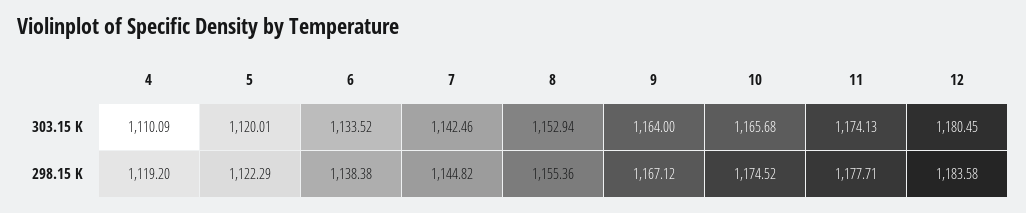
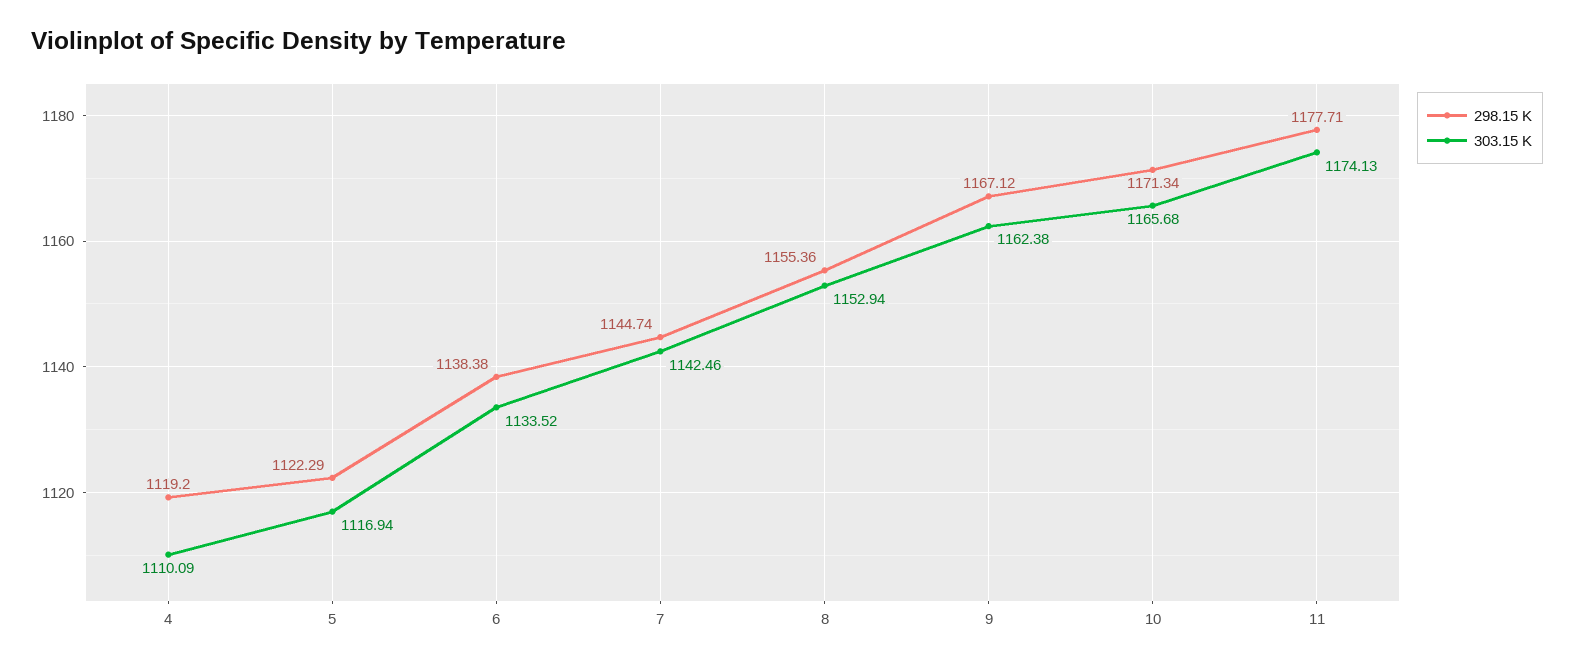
  {
    "303.15 K": {
      "4": 1110.09,
-     "5": 1120.01,
+     "5": 1116.94,
      "6": 1133.52,
      "7": 1142.46,
      "8": 1152.94,
-     "9": 1164,
+     "9": 1162.38,
      "10": 1165.68,
-     "11": 1174.13,
+     "11": 1174.13
-     "12": 1180.45
    },
    "298.15 K": {
      "4": 1119.2,
      "5": 1122.29,
      "6": 1138.38,
-     "7": 1144.82,
+     "7": 1144.74,
      "8": 1155.36,
      "9": 1167.12,
-     "10": 1174.52,
+     "10": 1171.34,
-     "11": 1177.71,
+     "11": 1177.71
-     "12": 1183.58
    }
  }

